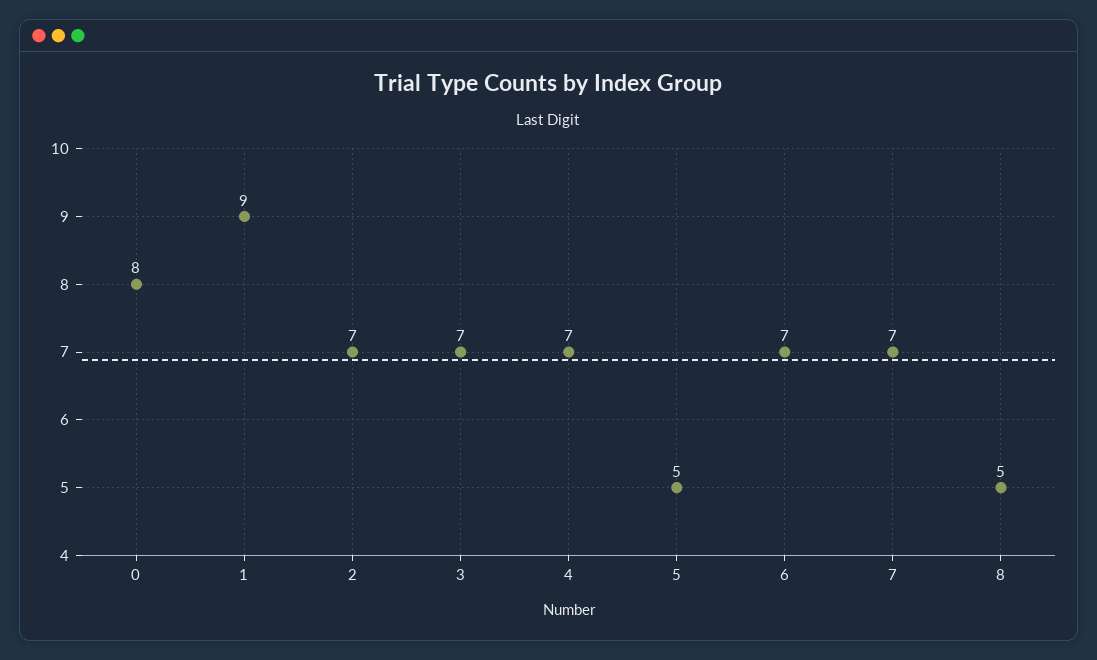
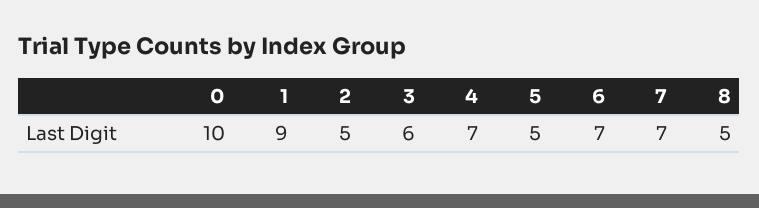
  {
-   "0": 8,
+   "0": 10,
    "1": 9,
-   "2": 7,
+   "2": 5,
-   "3": 7,
+   "3": 6,
    "4": 7,
    "5": 5,
    "6": 7,
    "7": 7,
    "8": 5
  }

